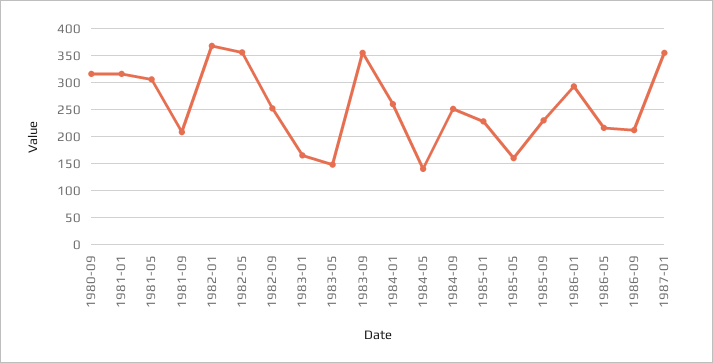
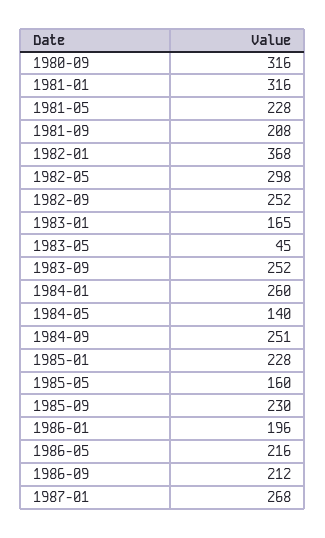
  {
    "1980-09": 316,
    "1981-01": 316,
-   "1981-05": 300,
+   "1981-05": 228,
    "1981-09": 208,
    "1982-01": 368,
-   "1982-05": 350,
+   "1982-05": 298,
    "1982-09": 252,
    "1983-01": 165,
-   "1983-05": 150,
+   "1983-05": 45,
-   "1983-09": 350,
+   "1983-09": 252,
    "1984-01": 260,
    "1984-05": 140,
    "1984-09": 251,
    "1985-01": 228,
    "1985-05": 160,
    "1985-09": 230,
-   "1986-01": 300,
+   "1986-01": 196,
    "1986-05": 216,
    "1986-09": 212,
-   "1987-01": 350
+   "1987-01": 268
  }

